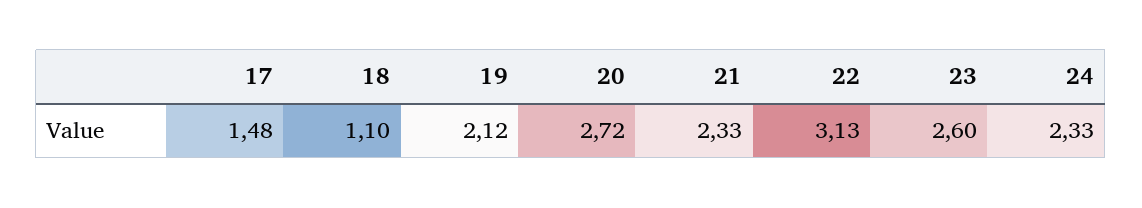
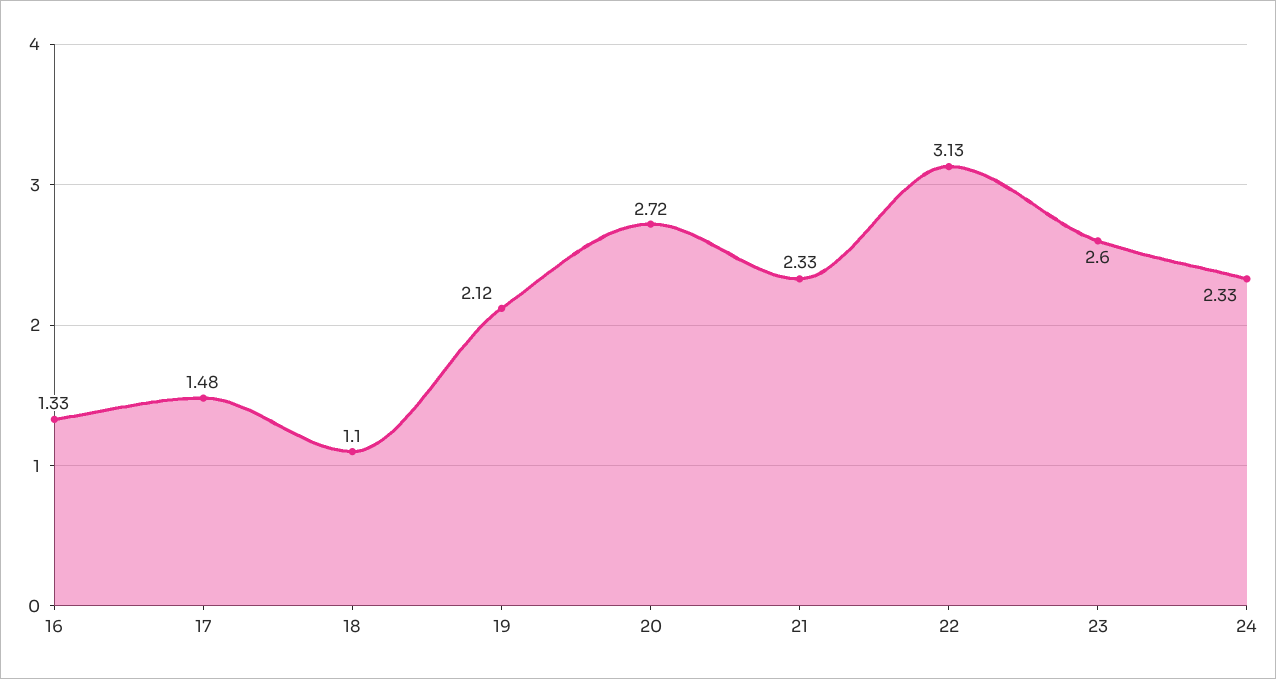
  {
    "17": 1.48,
    "18": 1.1,
    "19": 2.12,
    "20": 2.72,
    "21": 2.33,
    "22": 3.13,
    "23": 2.6,
-   "24": 2.33
+   "24": 2.33,
+   "16": 1.33
  }

